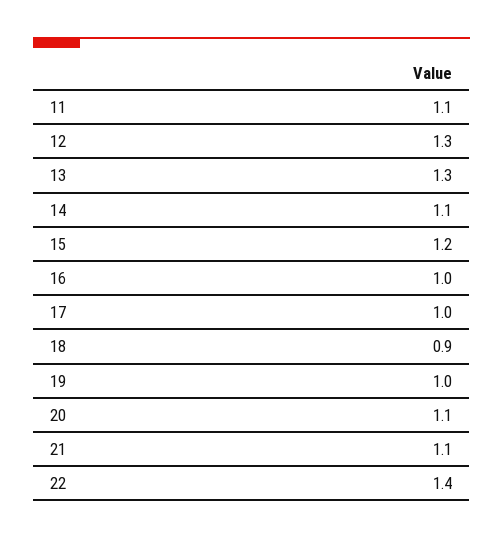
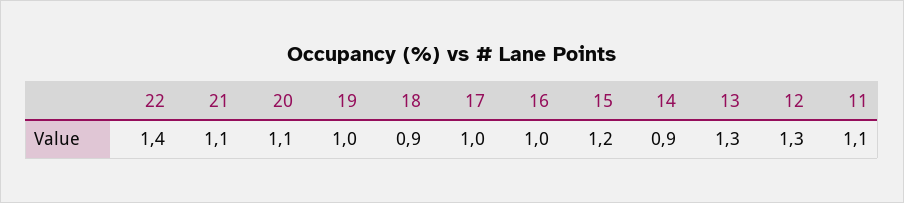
  {
    "11": 1.1,
    "12": 1.3,
    "13": 1.3,
-   "14": 1.1,
+   "14": 0.9,
    "15": 1.2,
    "16": 1,
    "17": 1,
    "18": 0.9,
    "19": 1,
    "20": 1.1,
    "21": 1.1,
    "22": 1.4
  }

